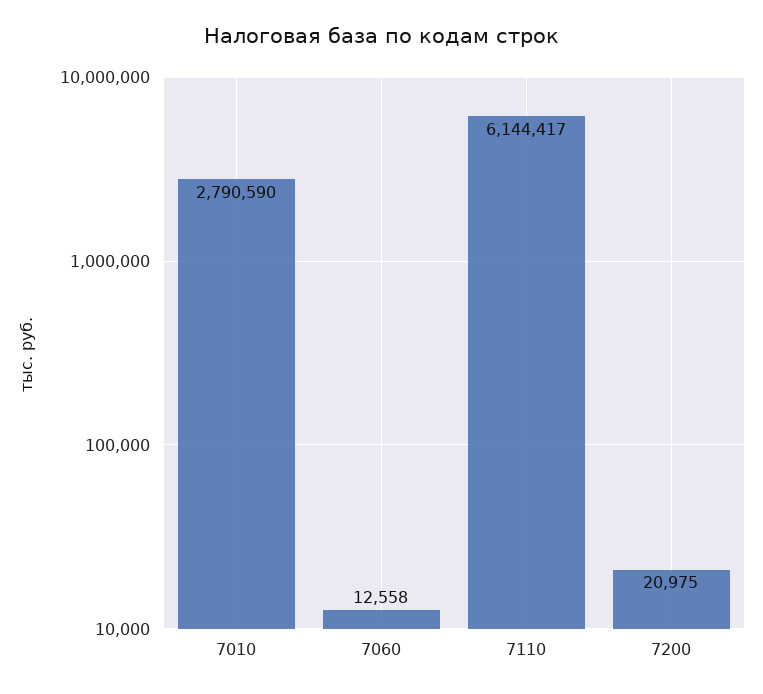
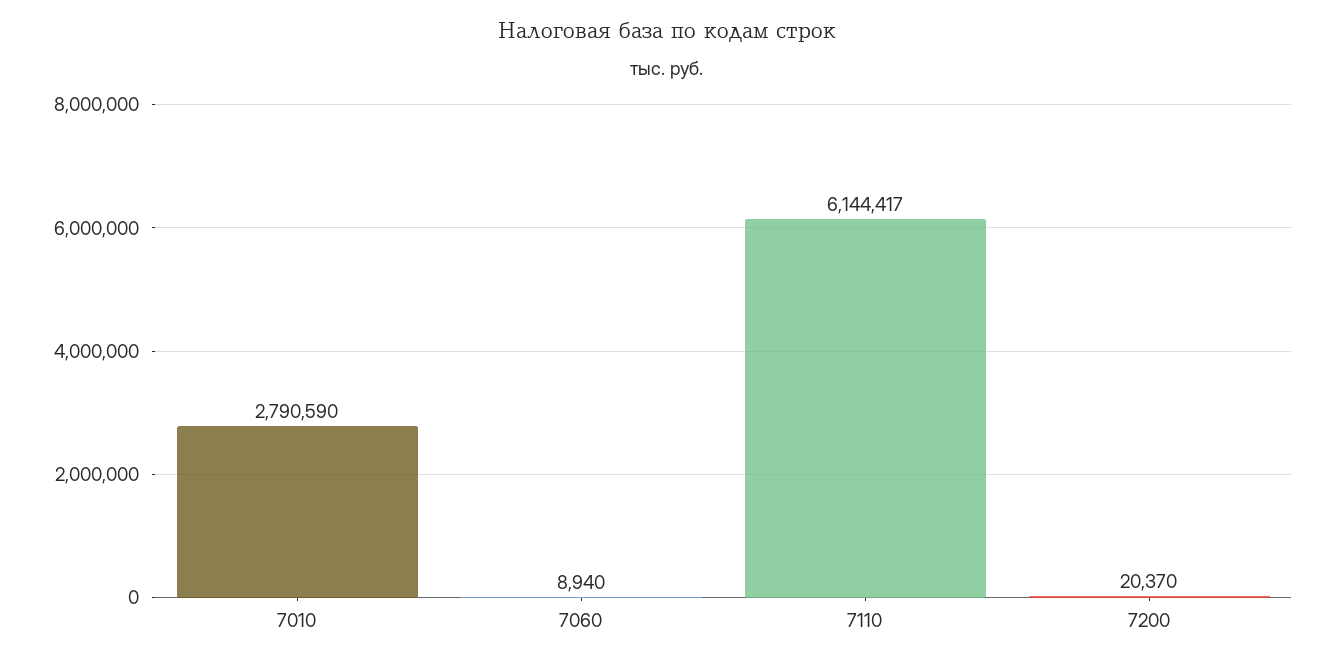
  {
    "7010": 2790590,
-   "7060": 12558,
+   "7060": 8940,
    "7110": 6144417,
-   "7200": 20975
+   "7200": 20370
  }

